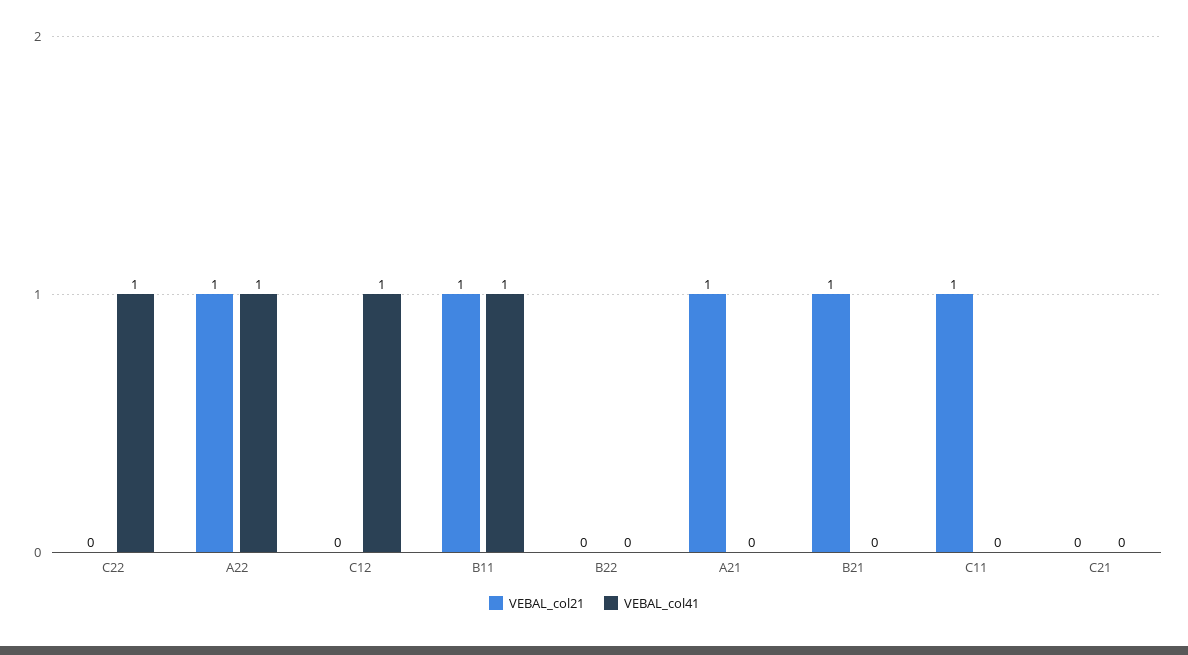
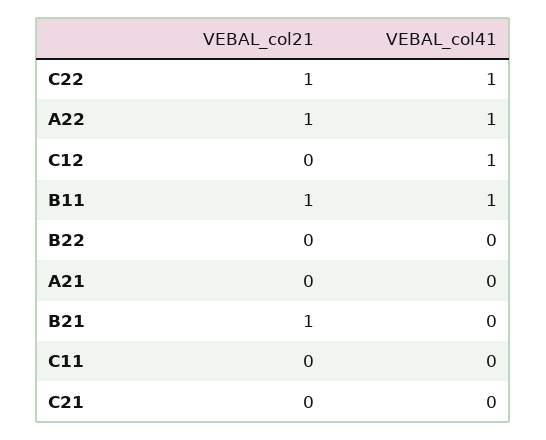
  {
    "VEBAL_col21": {
-     "C22": 0,
+     "C22": 1,
      "A22": 1,
      "C12": 0,
      "B11": 1,
      "B22": 0,
-     "A21": 1,
+     "A21": 0,
      "B21": 1,
-     "C11": 1,
+     "C11": 0,
      "C21": 0
    },
    "VEBAL_col41": {
      "C22": 1,
      "A22": 1,
      "C12": 1,
      "B11": 1,
      "B22": 0,
      "A21": 0,
      "B21": 0,
      "C11": 0,
      "C21": 0
    }
  }

